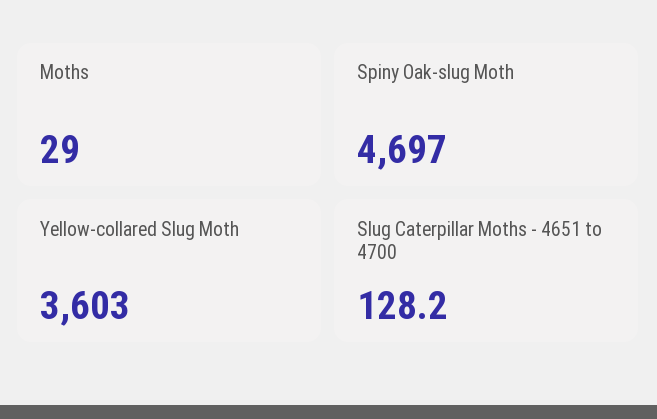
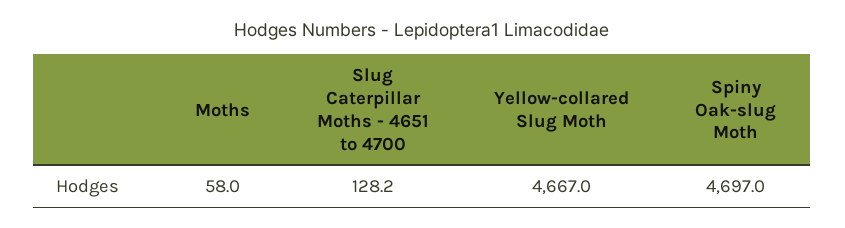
  {
-   "Moths": 29,
+   "Moths": 58,
    "Spiny Oak-slug Moth": 4697,
-   "Yellow-collared Slug Moth": 3603,
+   "Yellow-collared Slug Moth": 4667,
    "Slug Caterpillar Moths - 4651 to 4700": 128.2
  }

